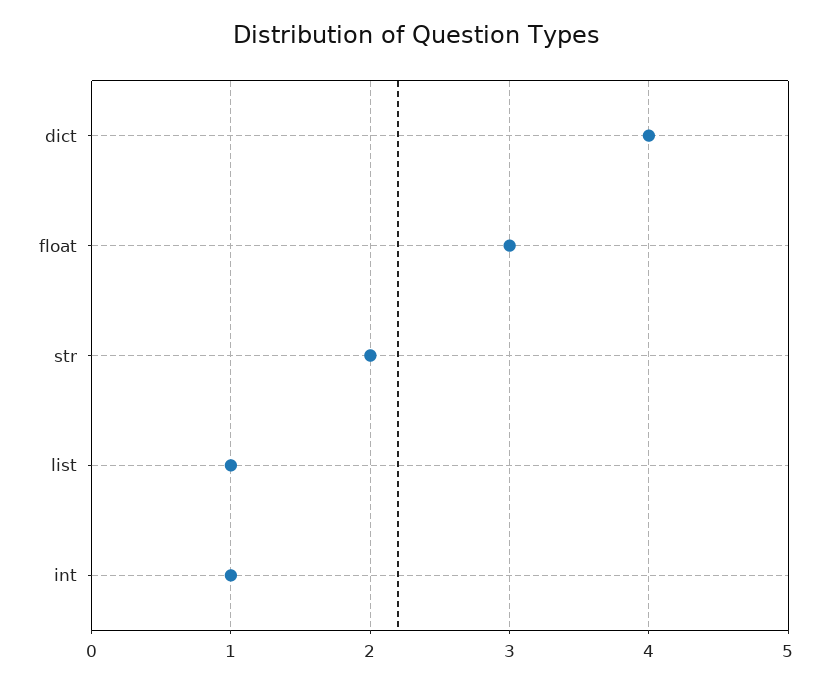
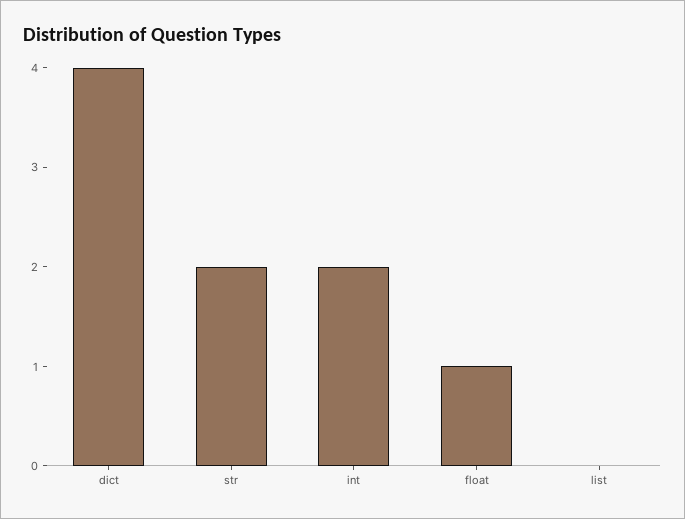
  {
    "dict": 4,
-   "float": 3,
+   "float": 1,
    "str": 2,
-   "list": 1,
+   "list": 0,
-   "int": 1
+   "int": 2
  }

